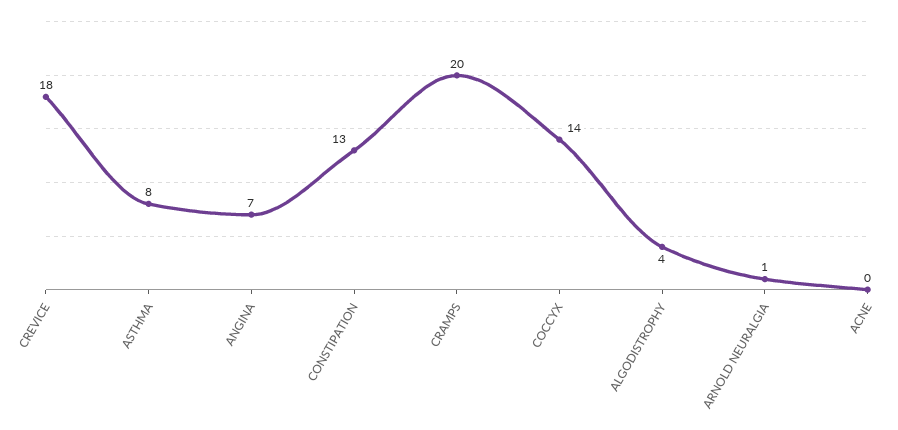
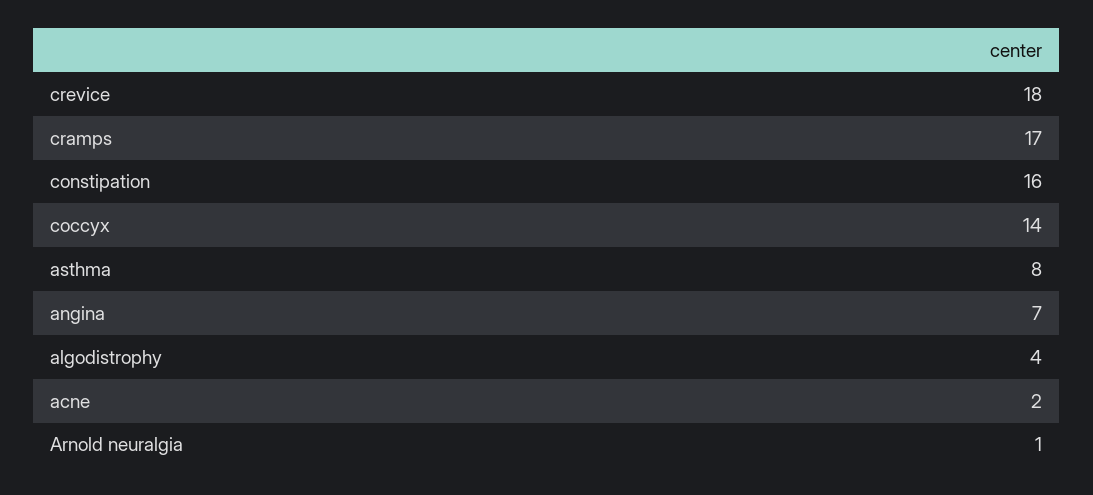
  {
    "CREVICE": 18,
    "ASTHMA": 8,
    "ANGINA": 7,
-   "CONSTIPATION": 13,
+   "CONSTIPATION": 16,
-   "CRAMPS": 20,
+   "CRAMPS": 17,
    "COCCYX": 14,
    "ALGODISTROPHY": 4,
    "ARNOLD NEURALGIA": 1,
-   "ACNE": 0
+   "ACNE": 2
  }

